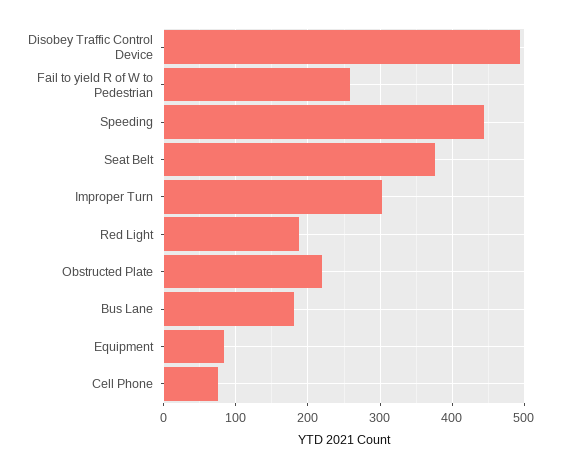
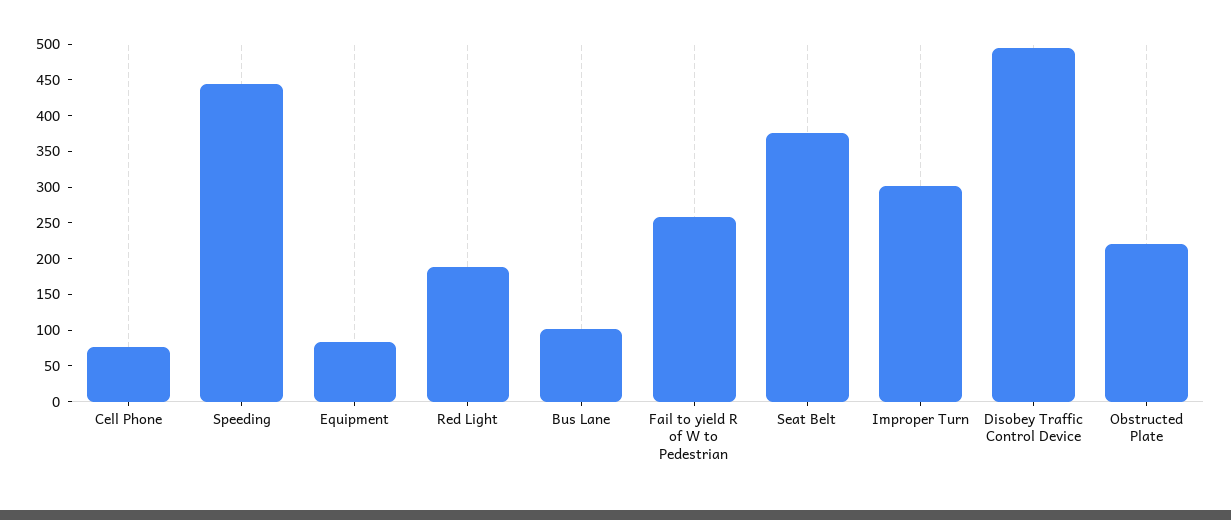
  {
    "Disobey Traffic Control Device": 490,
    "Fail to yield R of W to Pedestrian": 260,
    "Speeding": 440,
    "Seat Belt": 380,
    "Improper Turn": 300,
    "Red Light": 190,
    "Obstructed Plate": 220,
-   "Bus Lane": 180,
+   "Bus Lane": 100,
    "Equipment": 80,
    "Cell Phone": 80
  }

